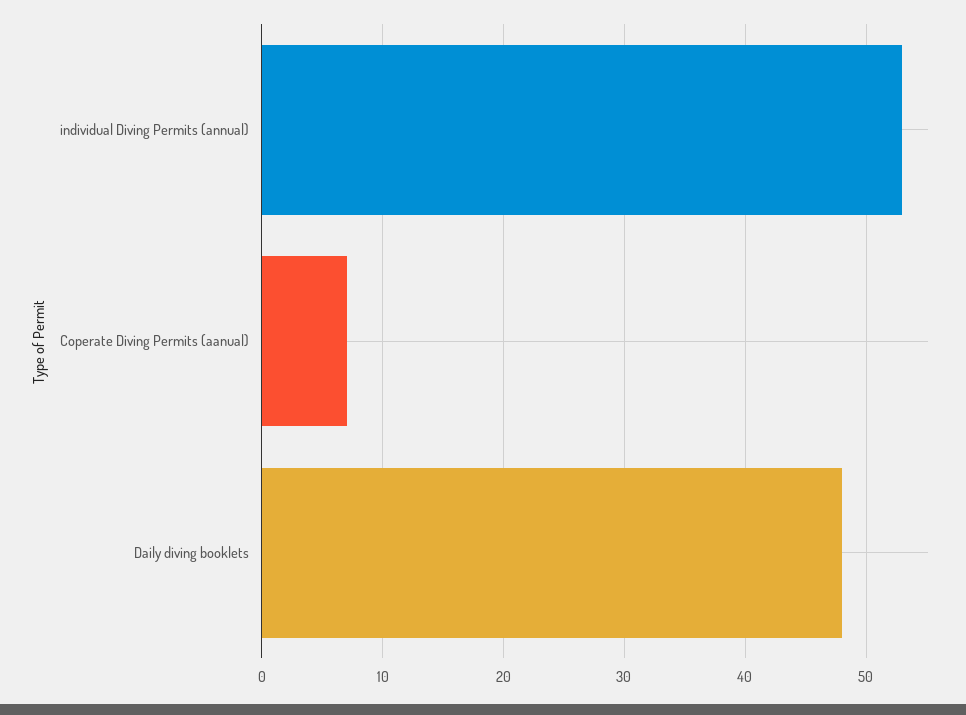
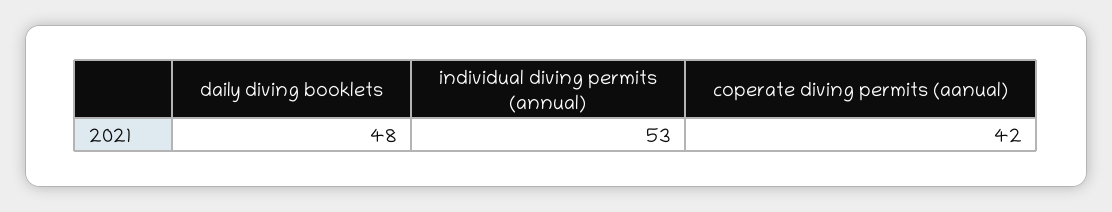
  {
    "individual Diving Permits (annual)": 53,
-   "Coperate Diving Permits (aanual)": 7,
+   "Coperate Diving Permits (aanual)": 42,
    "Daily diving booklets": 48
  }

